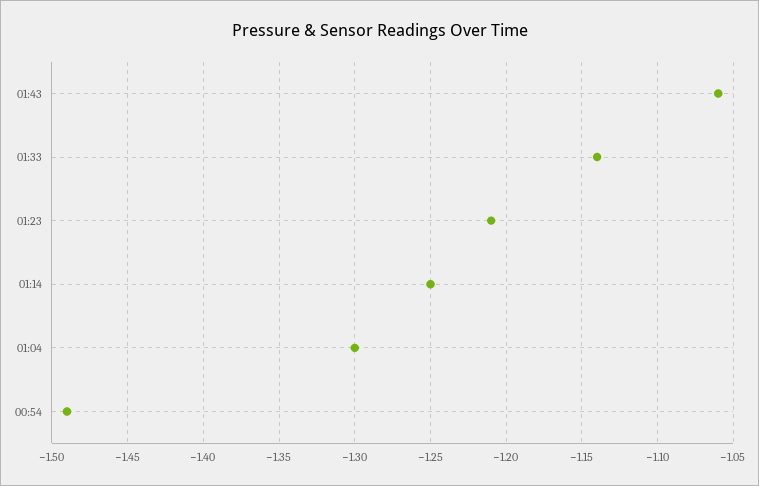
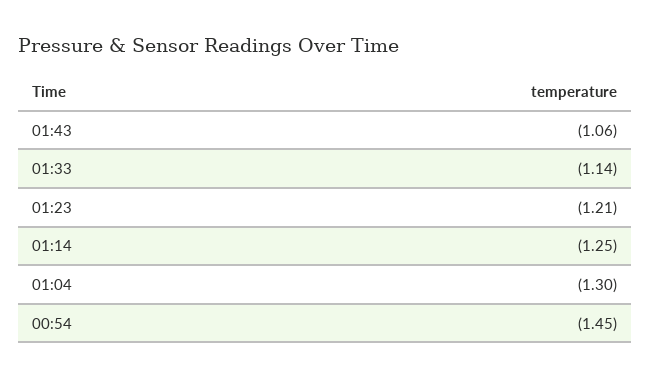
  {
    "01:43": -1.06,
    "01:33": -1.14,
    "01:23": -1.21,
    "01:14": -1.25,
    "01:04": -1.3,
-   "00:54": -1.49
+   "00:54": -1.45
  }

